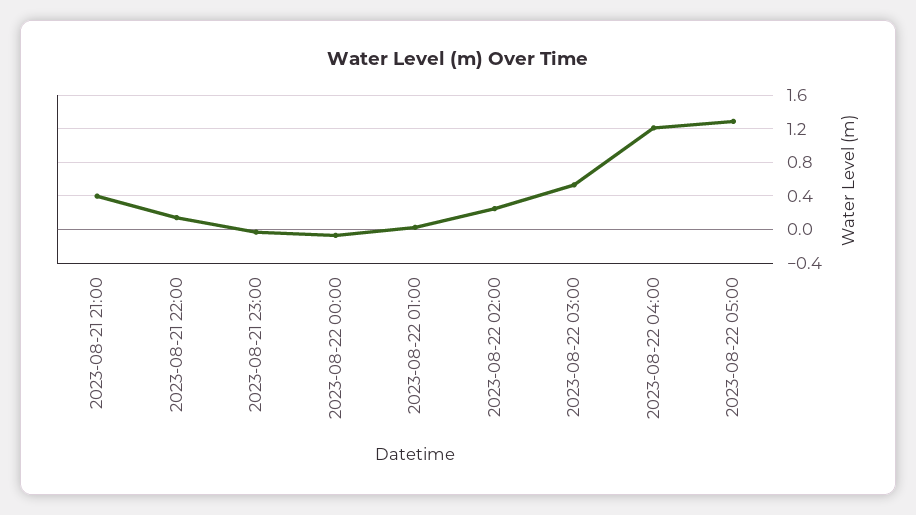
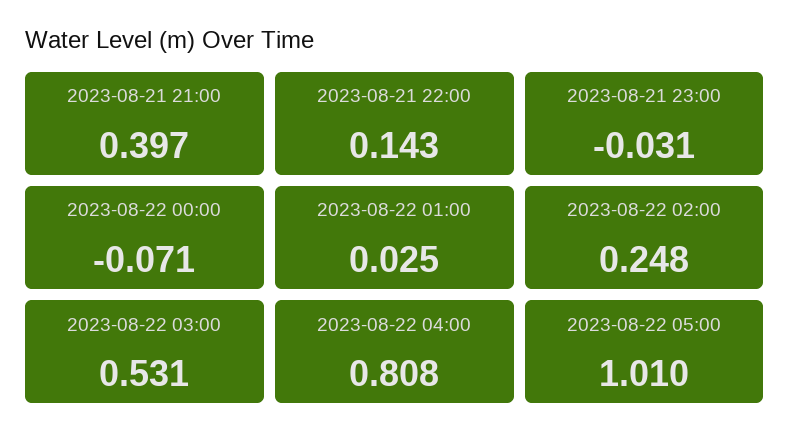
  {
    "2023-08-21 21:00": 0.397,
    "2023-08-21 22:00": 0.143,
    "2023-08-21 23:00": -0.031,
    "2023-08-22 00:00": -0.071,
    "2023-08-22 01:00": 0.025,
    "2023-08-22 02:00": 0.248,
    "2023-08-22 03:00": 0.531,
-   "2023-08-22 04:00": 1.2,
+   "2023-08-22 04:00": 0.808,
-   "2023-08-22 05:00": 1.3
+   "2023-08-22 05:00": 1.01
  }

